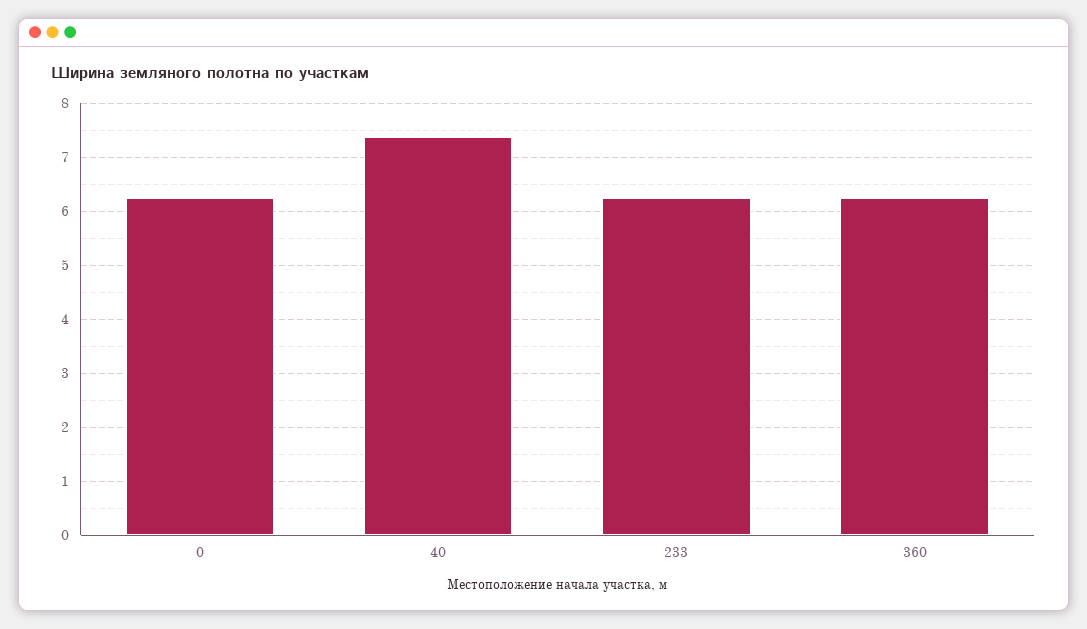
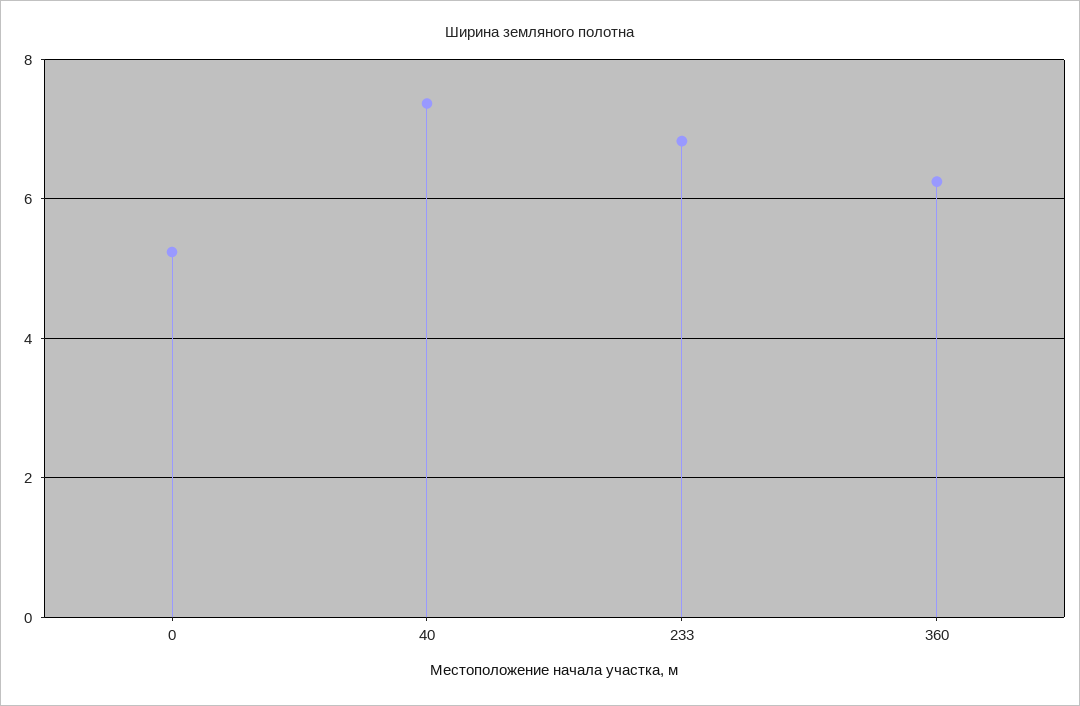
  {
-   "0": 6.2,
+   "0": 5.2,
    "40": 7.4,
-   "233": 6.2,
+   "233": 6.8,
    "360": 6.2
  }

